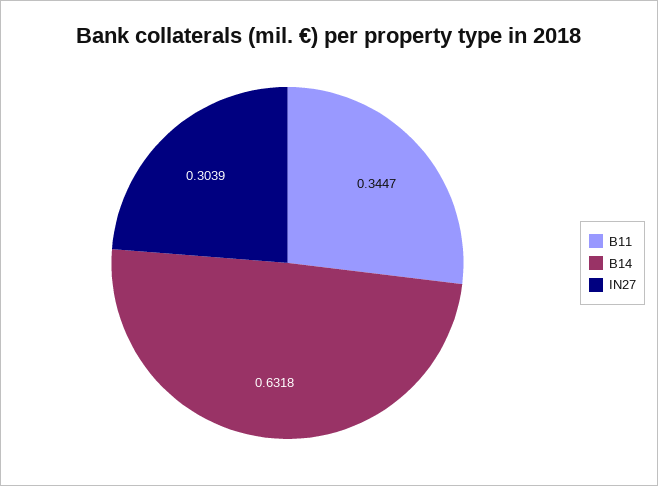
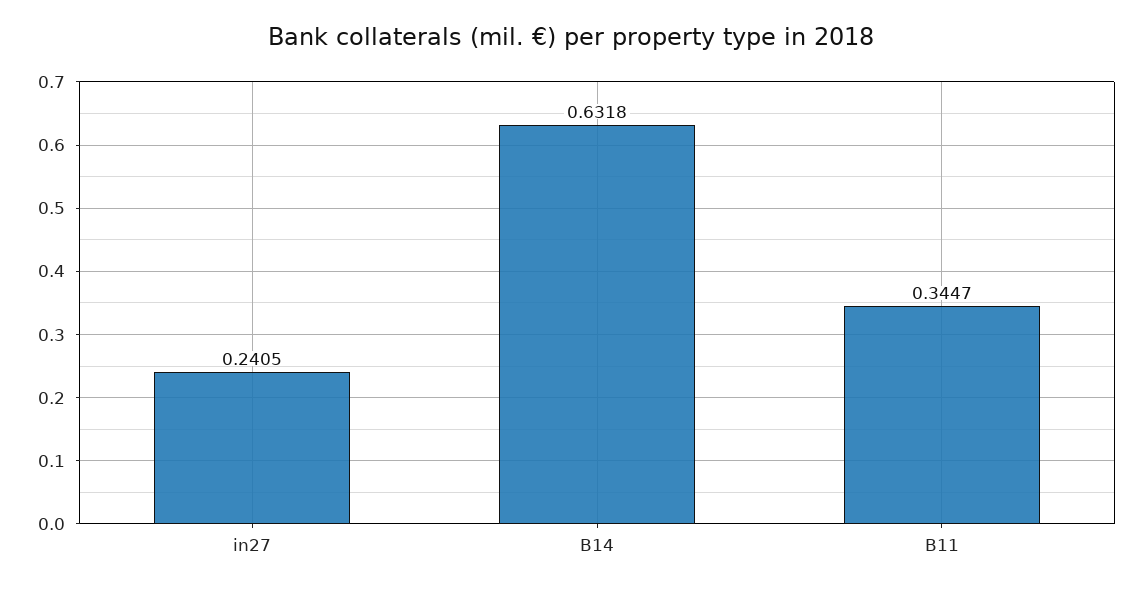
  {
    "B11": 0.3447,
    "B14": 0.6318,
-   "IN27": 0.3039
+   "IN27": 0.2405
  }

